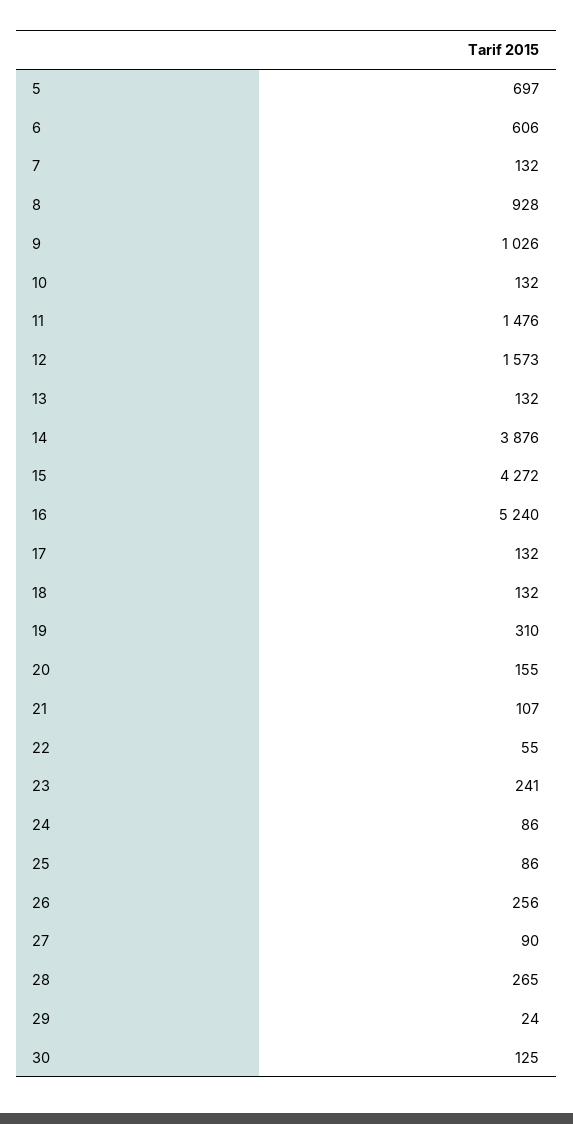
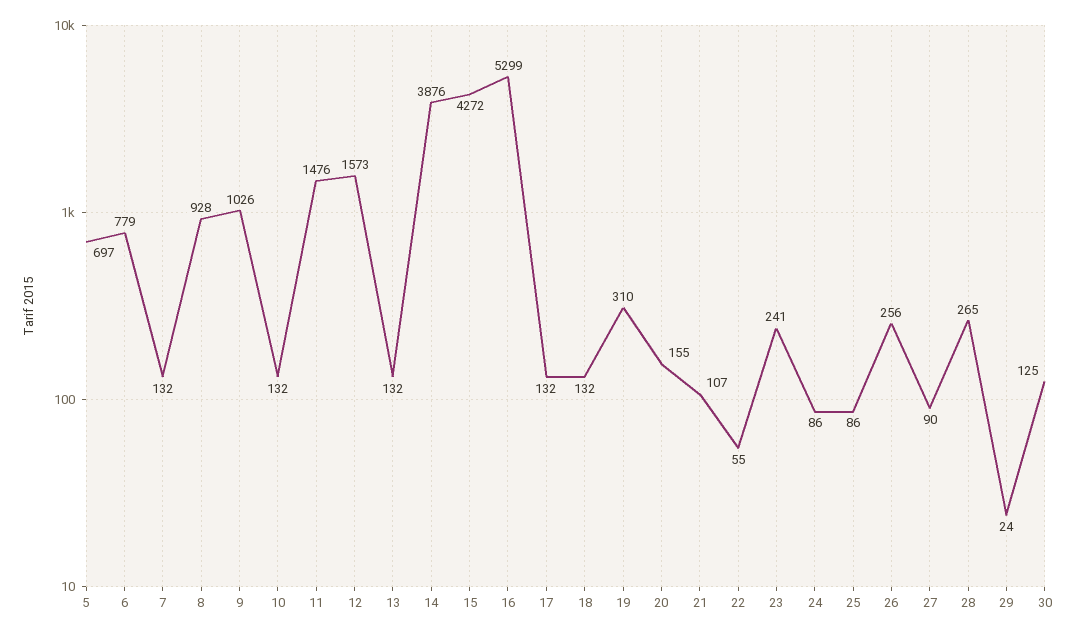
  {
    "5": 697,
-   "6": 606,
+   "6": 779,
    "7": 132,
    "8": 928,
    "9": 1026,
    "10": 132,
    "11": 1476,
    "12": 1573,
    "13": 132,
    "14": 3876,
    "15": 4272,
-   "16": 5240,
+   "16": 5299,
    "17": 132,
    "18": 132,
    "19": 310,
    "20": 155,
    "21": 107,
    "22": 55,
    "23": 241,
    "24": 86,
    "25": 86,
    "26": 256,
    "27": 90,
    "28": 265,
    "29": 24,
    "30": 125
  }

